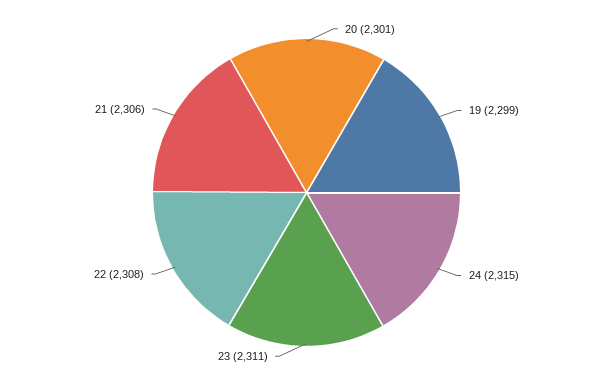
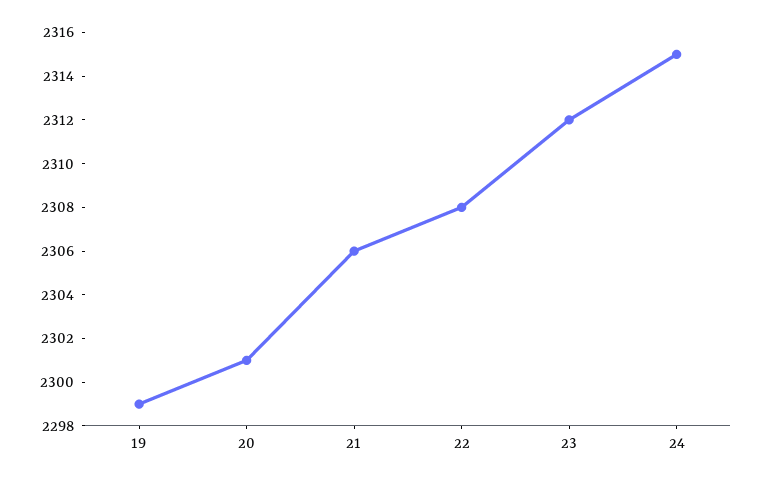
  {
    "20": 2301,
    "19": 2299,
    "24": 2315,
-   "23": 2311,
+   "23": 2312,
    "22": 2308,
    "21": 2306
  }

